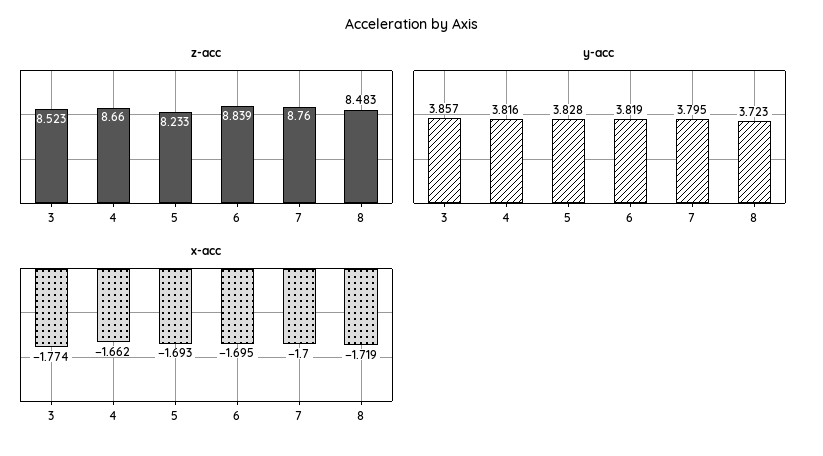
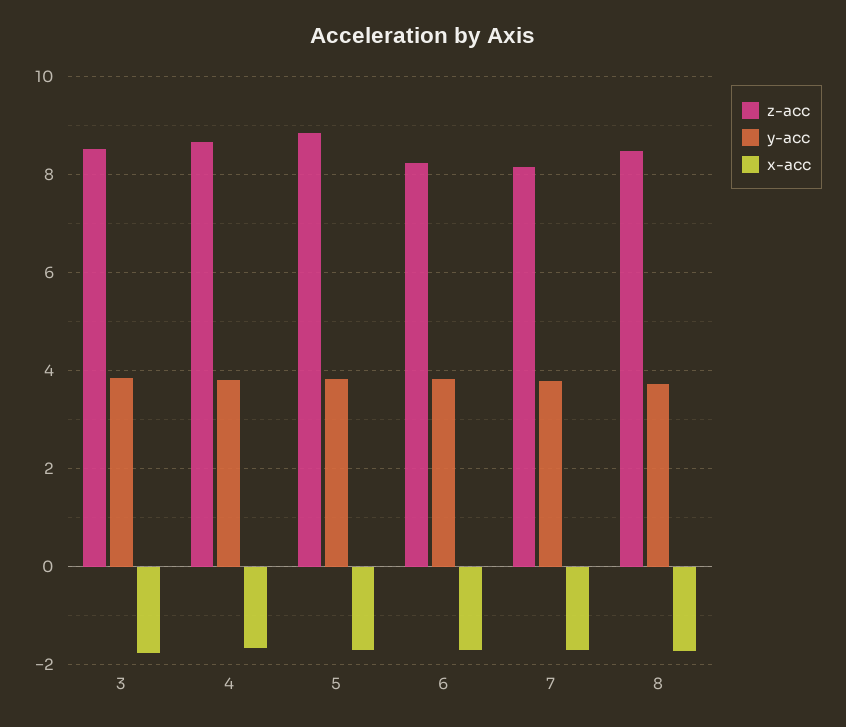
  {
    "z-acc": {
      "3": 8.523,
      "4": 8.66,
-     "5": 8.233,
+     "5": 8.8,
-     "6": 8.839,
+     "6": 8.2,
-     "7": 8.76,
+     "7": 8.2,
      "8": 8.483
    },
    "y-acc": {
      "3": 3.857,
      "4": 3.816,
      "5": 3.828,
      "6": 3.819,
      "7": 3.795,
      "8": 3.723
    },
    "x-acc": {
      "3": -1.774,
      "4": -1.662,
      "5": -1.693,
      "6": -1.695,
      "7": -1.7,
      "8": -1.719
    }
  }

